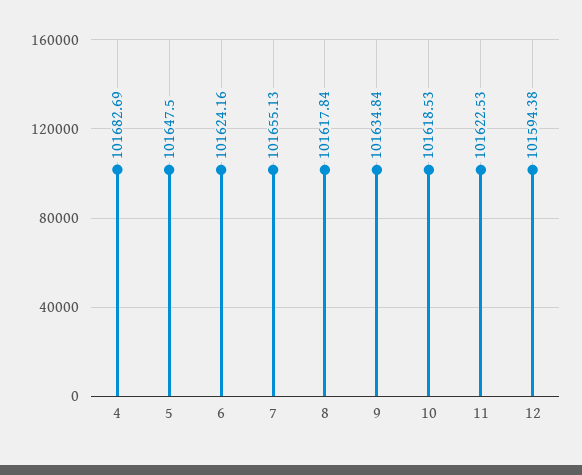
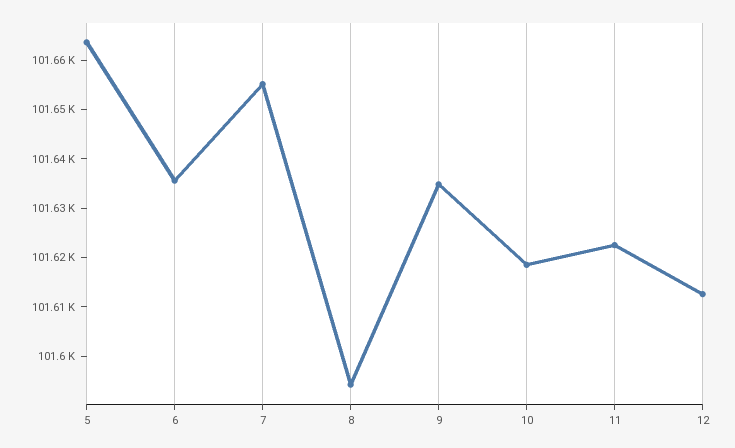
  {
-   "4": 101682.69,
-   "5": 101647.5,
+   "5": 101664,
-   "6": 101624.16,
+   "6": 101636,
    "7": 101655.13,
-   "8": 101617.84,
+   "8": 101594,
    "9": 101634.84,
    "10": 101618.53,
    "11": 101622.53,
-   "12": 101594.38
+   "12": 101612
  }

